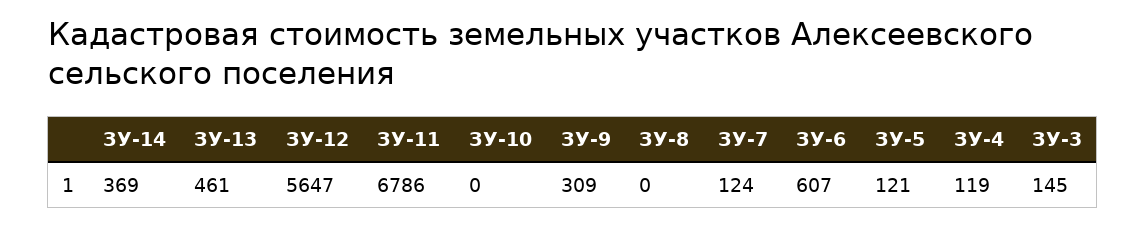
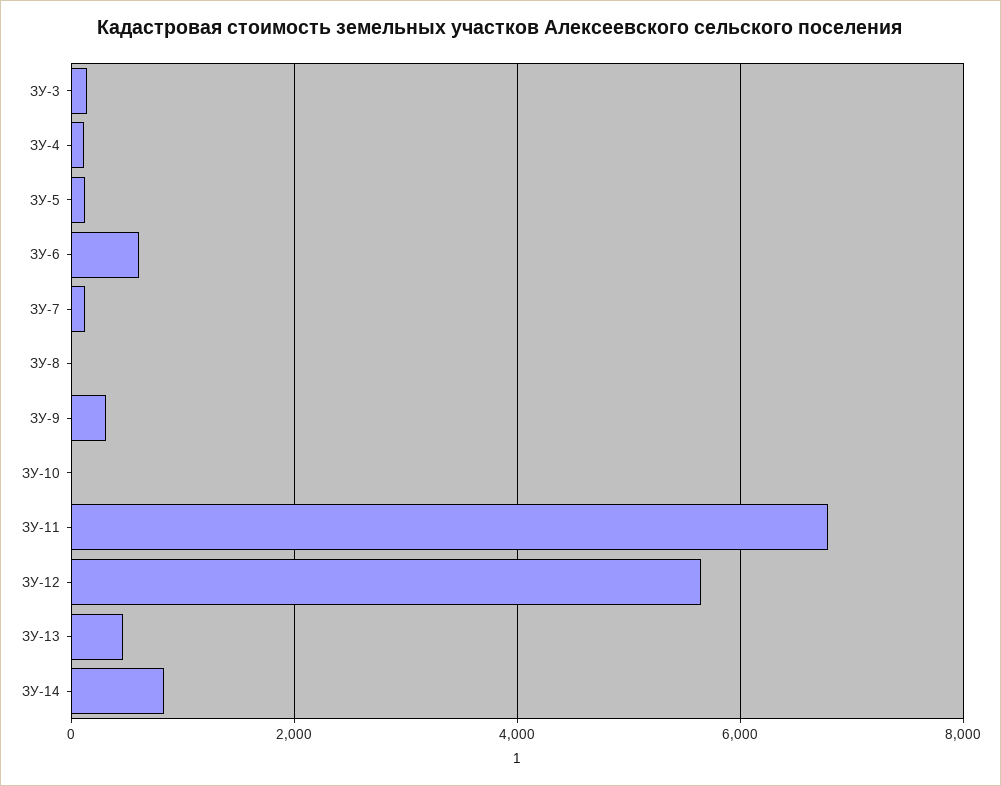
  {
-   "ЗУ-14": 369,
+   "ЗУ-14": 800,
    "ЗУ-13": 461,
    "ЗУ-12": 5647,
    "ЗУ-11": 6786,
    "ЗУ-10": 0,
    "ЗУ-9": 309,
    "ЗУ-8": 0,
    "ЗУ-7": 124,
    "ЗУ-6": 607,
    "ЗУ-5": 121,
    "ЗУ-4": 119,
    "ЗУ-3": 145
  }

